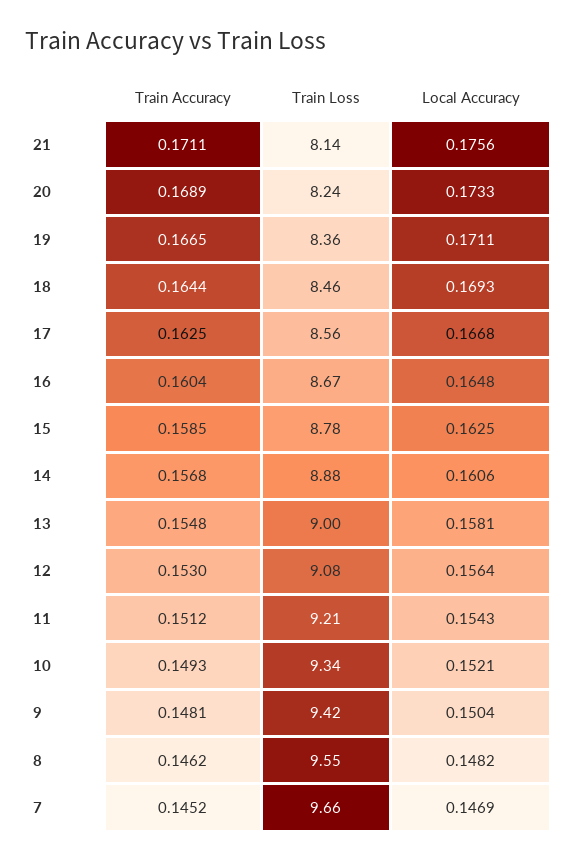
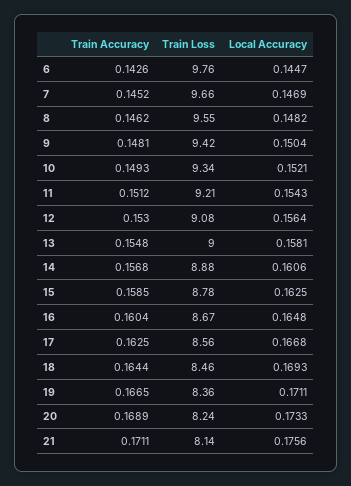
  {
    "Train Accuracy": {
      "21": 0.1711,
      "20": 0.1689,
      "19": 0.1665,
      "18": 0.1644,
      "17": 0.1625,
      "16": 0.1604,
      "15": 0.1585,
      "14": 0.1568,
      "13": 0.1548,
      "12": 0.153,
      "11": 0.1512,
      "10": 0.1493,
      "9": 0.1481,
      "8": 0.1462,
-     "7": 0.1452
+     "7": 0.1452,
+     "6": 0.1426
    },
    "Train Loss": {
      "21": 8.14,
      "20": 8.24,
      "19": 8.36,
      "18": 8.46,
      "17": 8.56,
      "16": 8.67,
      "15": 8.78,
      "14": 8.88,
      "13": 9,
      "12": 9.08,
      "11": 9.21,
      "10": 9.34,
      "9": 9.42,
      "8": 9.55,
-     "7": 9.66
+     "7": 9.66,
+     "6": 9.76
    },
    "Local Accuracy": {
      "21": 0.1756,
      "20": 0.1733,
      "19": 0.1711,
      "18": 0.1693,
      "17": 0.1668,
      "16": 0.1648,
      "15": 0.1625,
      "14": 0.1606,
      "13": 0.1581,
      "12": 0.1564,
      "11": 0.1543,
      "10": 0.1521,
      "9": 0.1504,
      "8": 0.1482,
-     "7": 0.1469
+     "7": 0.1469,
+     "6": 0.1447
    }
  }

